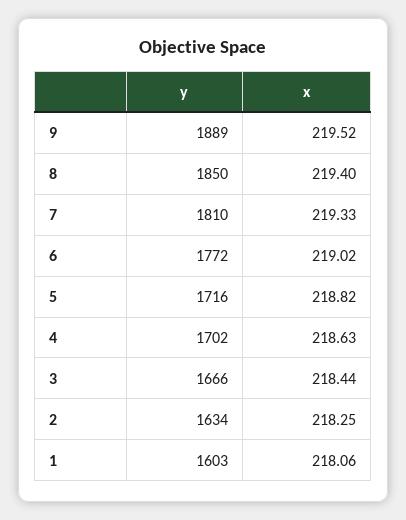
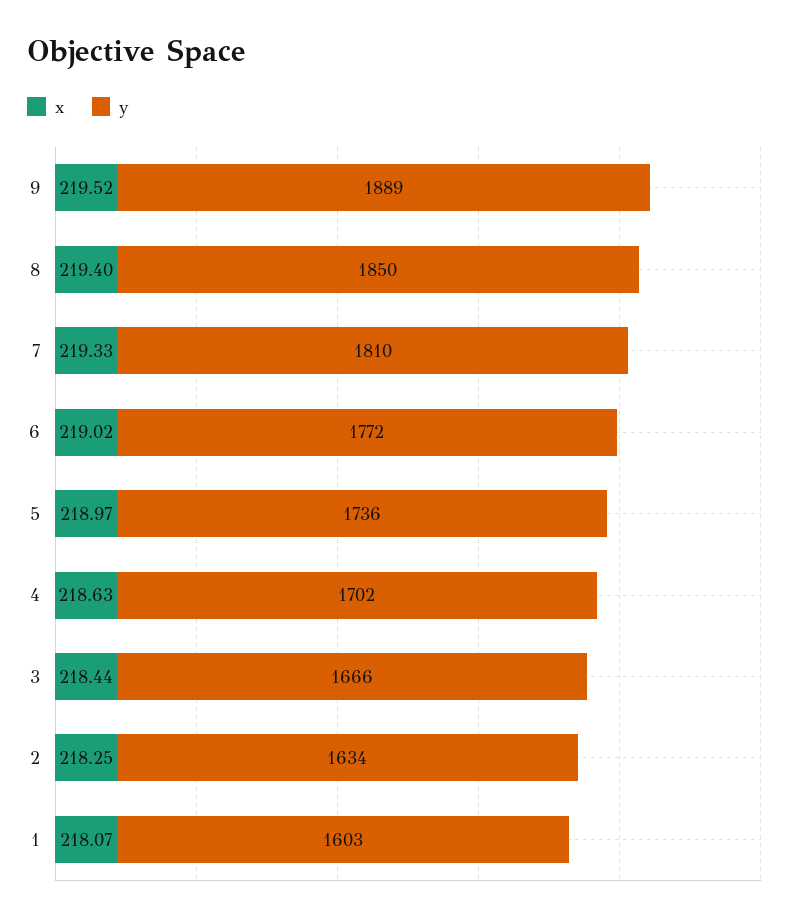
  {
    "y": {
      "9": 1889,
      "8": 1850,
      "7": 1810,
      "6": 1772,
-     "5": 1716,
+     "5": 1736,
      "4": 1702,
      "3": 1666,
      "2": 1634,
      "1": 1603
    },
    "x": {
      "9": 219.52,
      "8": 219.4,
      "7": 219.33,
      "6": 219.02,
-     "5": 218.82,
+     "5": 218.97,
      "4": 218.63,
      "3": 218.44,
      "2": 218.25,
-     "1": 218.06
+     "1": 218.07
    }
  }

